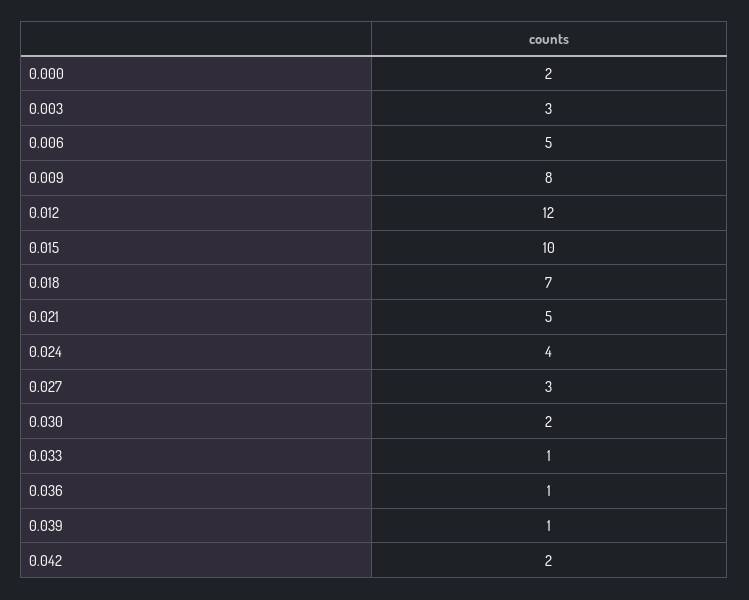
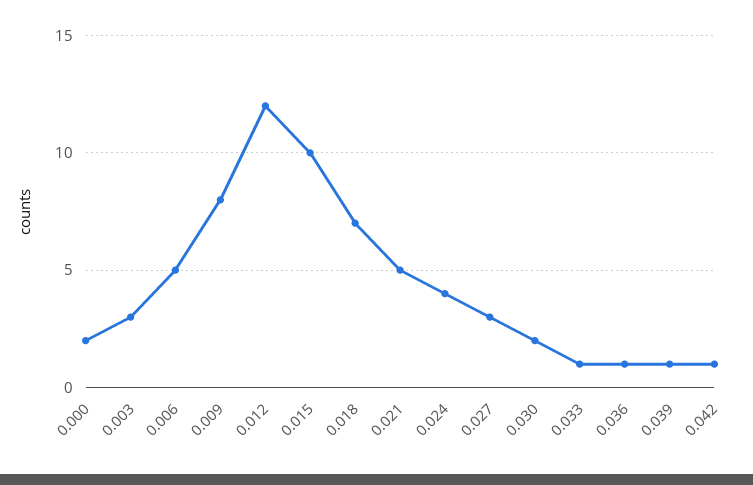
  {
    "0.000": 2,
    "0.003": 3,
    "0.006": 5,
    "0.009": 8,
    "0.012": 12,
    "0.015": 10,
    "0.018": 7,
    "0.021": 5,
    "0.024": 4,
    "0.027": 3,
    "0.030": 2,
    "0.033": 1,
    "0.036": 1,
    "0.039": 1,
-   "0.042": 2
+   "0.042": 1
  }

